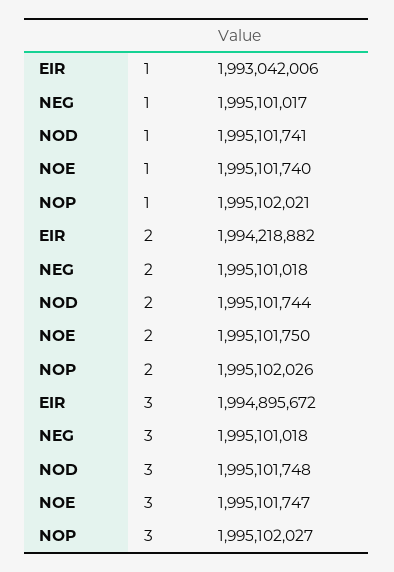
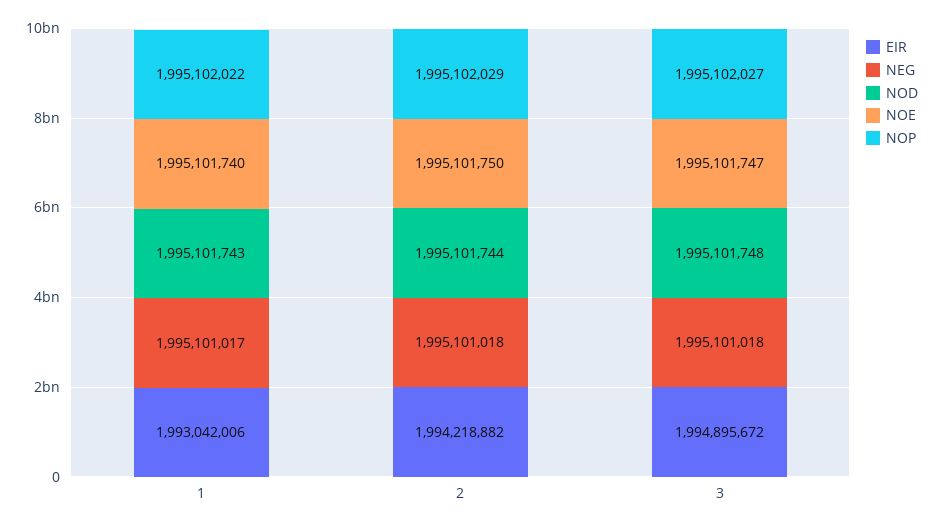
  {
    "EIR": {
      "1": 1993042006,
      "2": 1994218882,
      "3": 1994895672
    },
    "NEG": {
      "1": 1995101017,
      "2": 1995101018,
      "3": 1995101018
    },
    "NOD": {
-     "1": 1995101741,
+     "1": 1995101743,
      "2": 1995101744,
      "3": 1995101748
    },
    "NOE": {
      "1": 1995101740,
      "2": 1995101750,
      "3": 1995101747
    },
    "NOP": {
-     "1": 1995102021,
+     "1": 1995102022,
-     "2": 1995102026,
+     "2": 1995102029,
      "3": 1995102027
    }
  }

